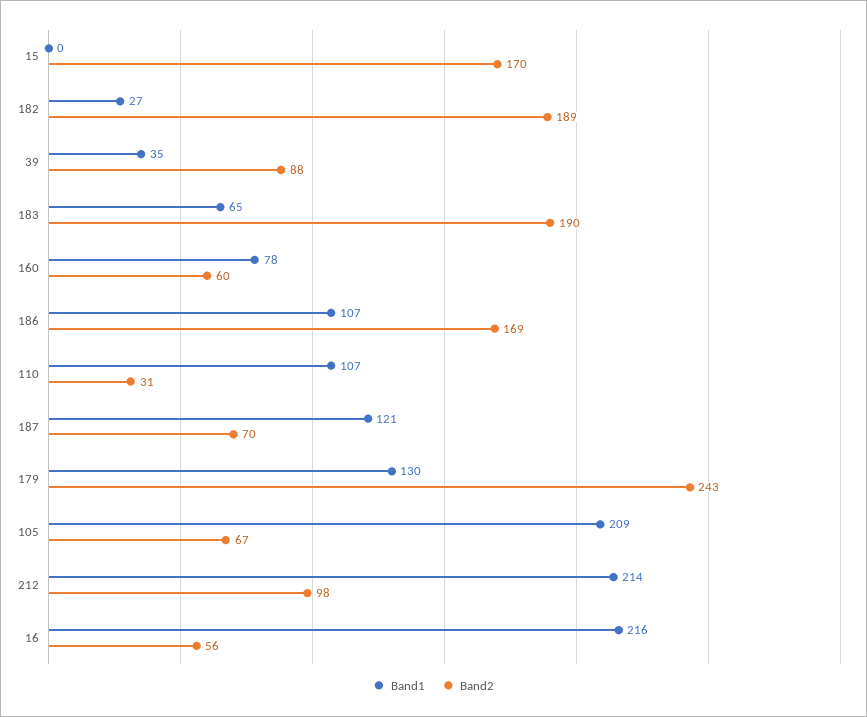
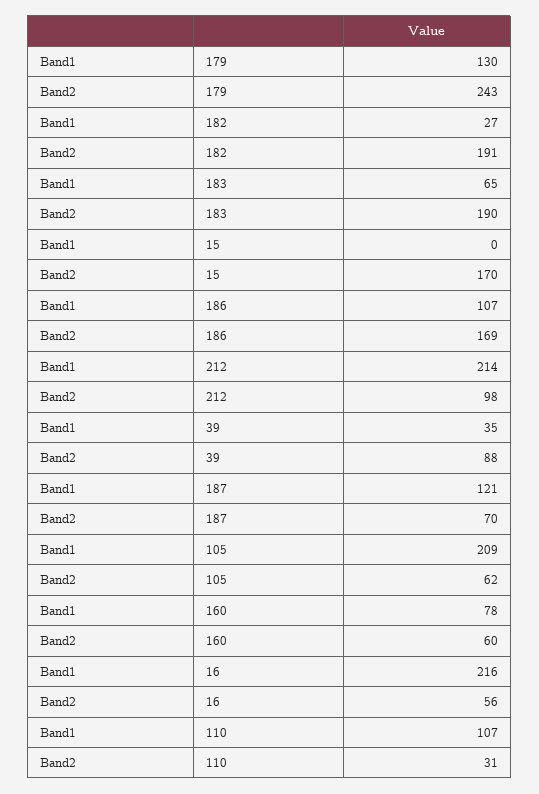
  {
    "Band1": {
      "15": 0,
      "182": 27,
      "39": 35,
      "183": 65,
      "160": 78,
      "186": 107,
      "110": 107,
      "187": 121,
      "179": 130,
      "105": 209,
      "212": 214,
      "16": 216
    },
    "Band2": {
      "15": 170,
-     "182": 189,
+     "182": 191,
      "39": 88,
      "183": 190,
      "160": 60,
      "186": 169,
      "110": 31,
      "187": 70,
      "179": 243,
-     "105": 67,
+     "105": 62,
      "212": 98,
      "16": 56
    }
  }

